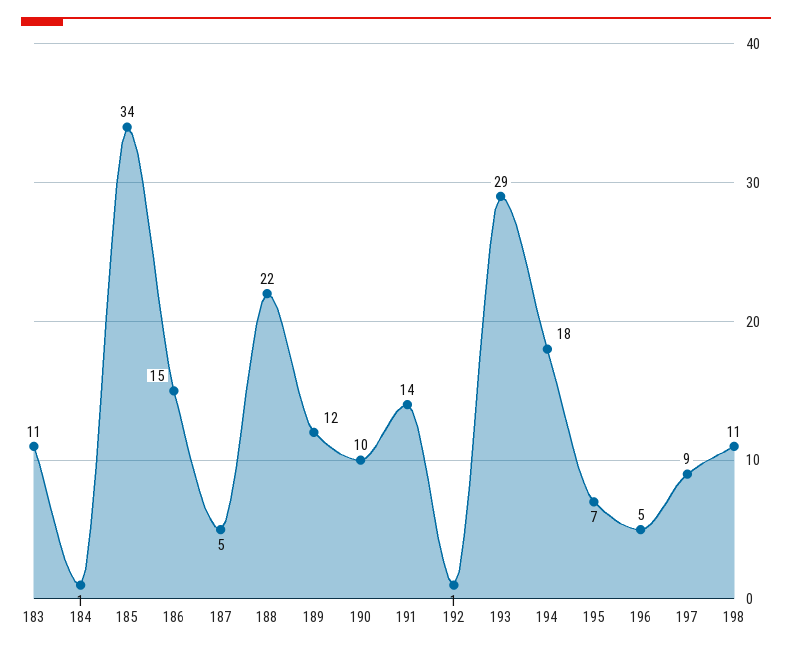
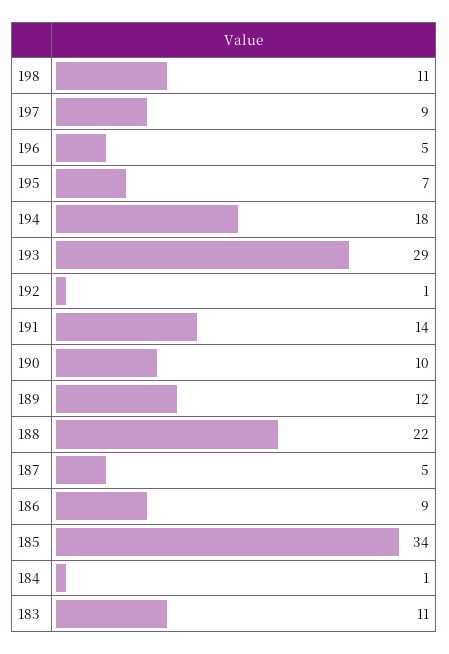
  {
    "183": 11,
    "184": 1,
    "185": 34,
-   "186": 15,
+   "186": 9,
    "187": 5,
    "188": 22,
    "189": 12,
    "190": 10,
    "191": 14,
    "192": 1,
    "193": 29,
    "194": 18,
    "195": 7,
    "196": 5,
    "197": 9,
    "198": 11
  }

